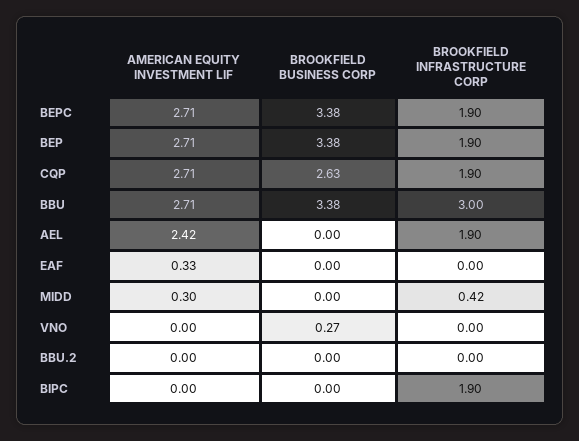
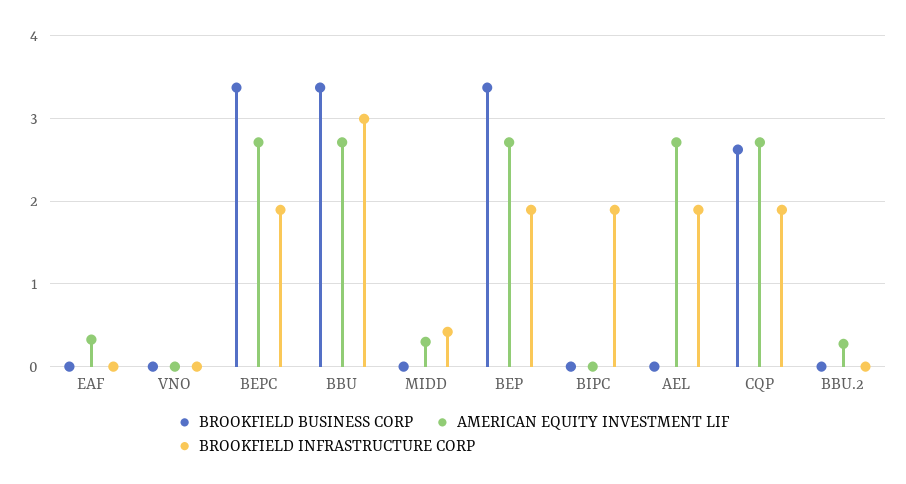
  {
    "AMERICAN EQUITY INVESTMENT LIF": {
      "BEPC": 2.71,
      "BEP": 2.71,
      "CQP": 2.71,
      "BBU": 2.71,
-     "AEL": 2.42,
+     "AEL": 2.7,
      "EAF": 0.33,
      "MIDD": 0.3,
      "VNO": 0,
-     "BBU.2": 0,
+     "BBU.2": 0.3,
      "BIPC": 0
    },
    "BROOKFIELD BUSINESS CORP": {
      "BEPC": 3.38,
      "BEP": 3.38,
      "CQP": 2.63,
      "BBU": 3.38,
      "AEL": 0,
      "EAF": 0,
      "MIDD": 0,
-     "VNO": 0.27,
+     "VNO": 0,
      "BBU.2": 0,
      "BIPC": 0
    },
    "BROOKFIELD INFRASTRUCTURE CORP": {
      "BEPC": 1.9,
      "BEP": 1.9,
      "CQP": 1.9,
      "BBU": 3,
      "AEL": 1.9,
      "EAF": 0,
      "MIDD": 0.42,
      "VNO": 0,
      "BBU.2": 0,
      "BIPC": 1.9
    }
  }

